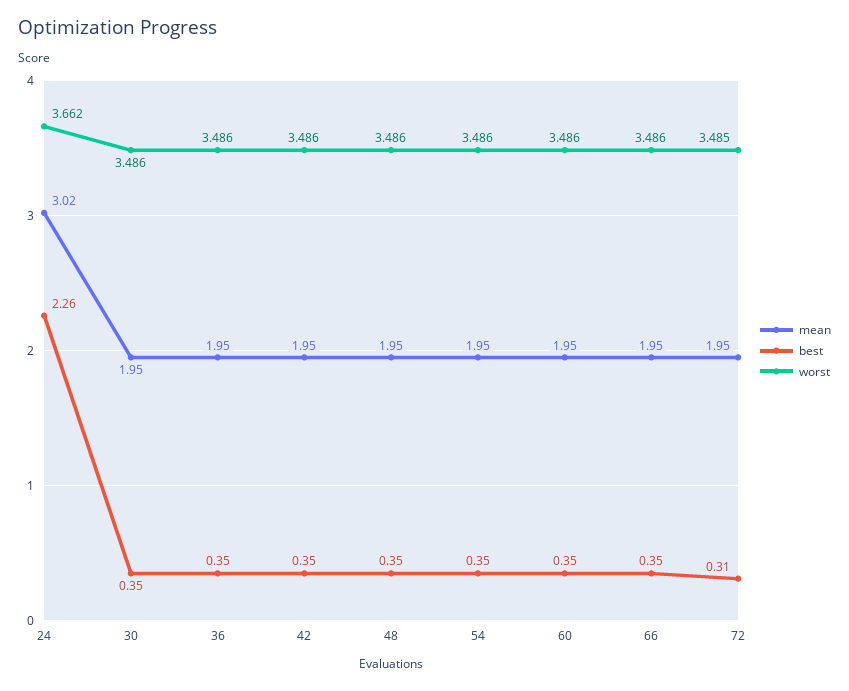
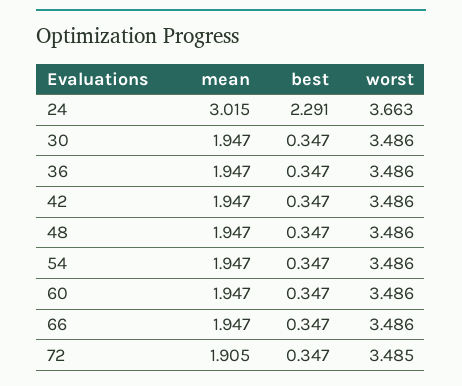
  {
    "mean": {
      "24": 3.015,
      "30": 1.947,
      "36": 1.947,
      "42": 1.947,
      "48": 1.947,
      "54": 1.947,
      "60": 1.947,
      "66": 1.947,
-     "72": 1.95
+     "72": 1.905
    },
    "best": {
-     "24": 2.26,
+     "24": 2.291,
      "30": 0.347,
      "36": 0.347,
      "42": 0.347,
      "48": 0.347,
      "54": 0.347,
      "60": 0.347,
      "66": 0.347,
-     "72": 0.31
+     "72": 0.347
    },
    "worst": {
-     "24": 3.662,
+     "24": 3.663,
      "30": 3.486,
      "36": 3.486,
      "42": 3.486,
      "48": 3.486,
      "54": 3.486,
      "60": 3.486,
      "66": 3.486,
      "72": 3.485
    }
  }

